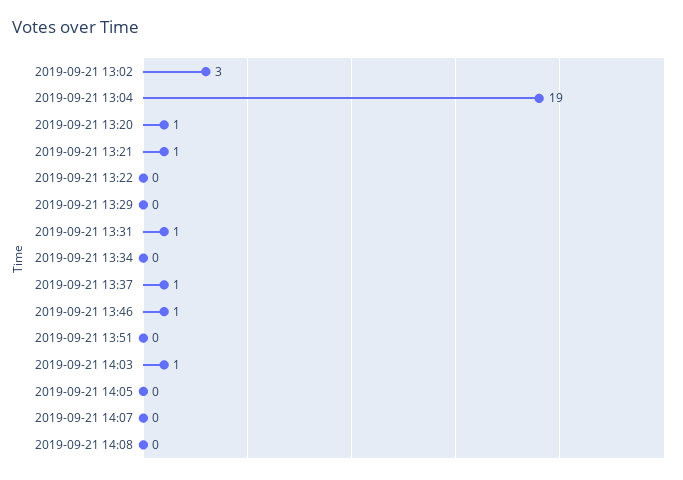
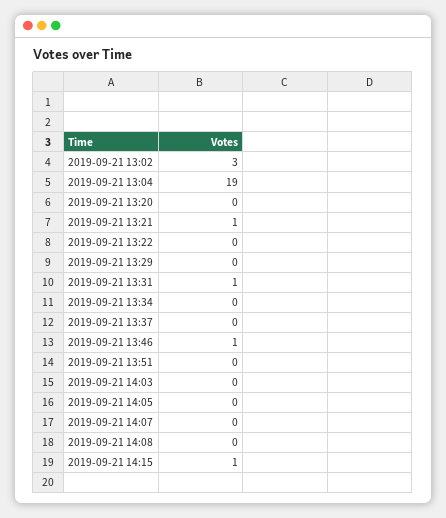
  {
    "2019-09-21 13:02": 3,
    "2019-09-21 13:04": 19,
-   "2019-09-21 13:20": 1,
+   "2019-09-21 13:20": 0,
    "2019-09-21 13:21": 1,
    "2019-09-21 13:22": 0,
    "2019-09-21 13:29": 0,
    "2019-09-21 13:31": 1,
    "2019-09-21 13:34": 0,
-   "2019-09-21 13:37": 1,
+   "2019-09-21 13:37": 0,
    "2019-09-21 13:46": 1,
    "2019-09-21 13:51": 0,
-   "2019-09-21 14:03": 1,
+   "2019-09-21 14:03": 0,
    "2019-09-21 14:05": 0,
    "2019-09-21 14:07": 0,
-   "2019-09-21 14:08": 0
+   "2019-09-21 14:08": 0,
+   "2019-09-21 14:15": 1
  }

